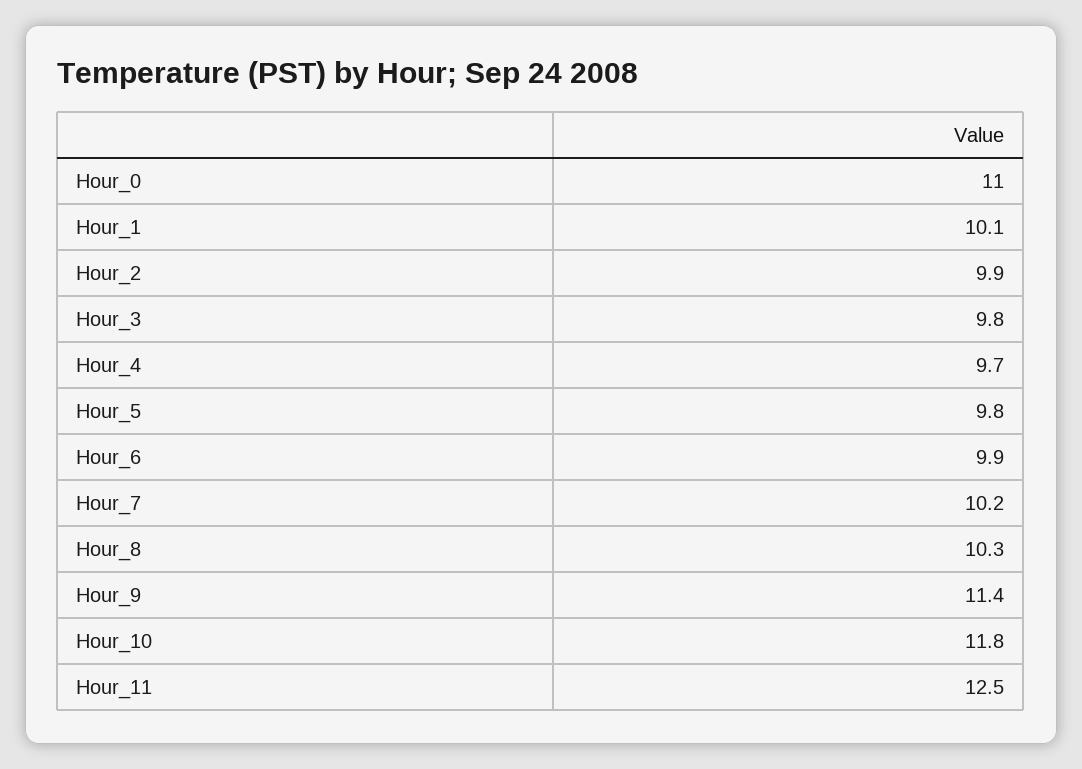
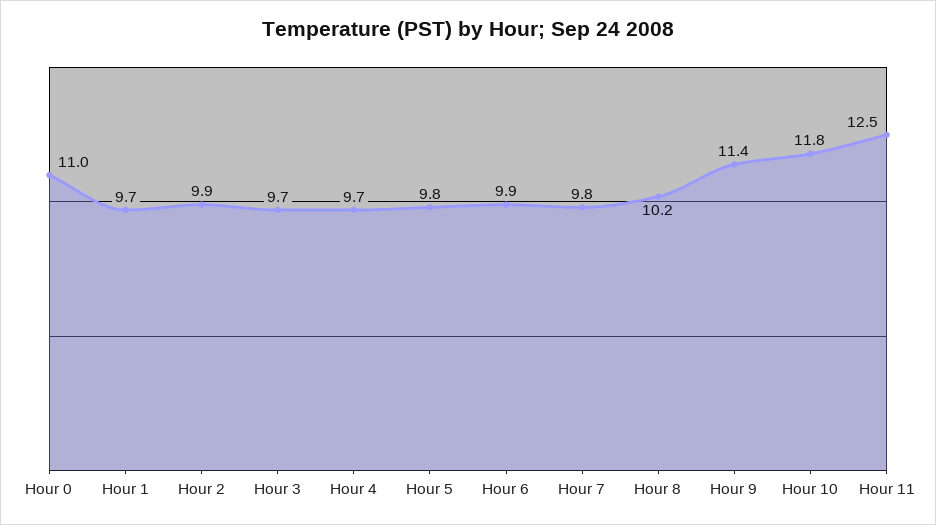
  {
    "Hour_0": 11,
-   "Hour_1": 10.1,
+   "Hour_1": 9.7,
    "Hour_2": 9.9,
-   "Hour_3": 9.8,
+   "Hour_3": 9.7,
    "Hour_4": 9.7,
    "Hour_5": 9.8,
    "Hour_6": 9.9,
-   "Hour_7": 10.2,
+   "Hour_7": 9.8,
-   "Hour_8": 10.3,
+   "Hour_8": 10.2,
    "Hour_9": 11.4,
    "Hour_10": 11.8,
    "Hour_11": 12.5
  }

